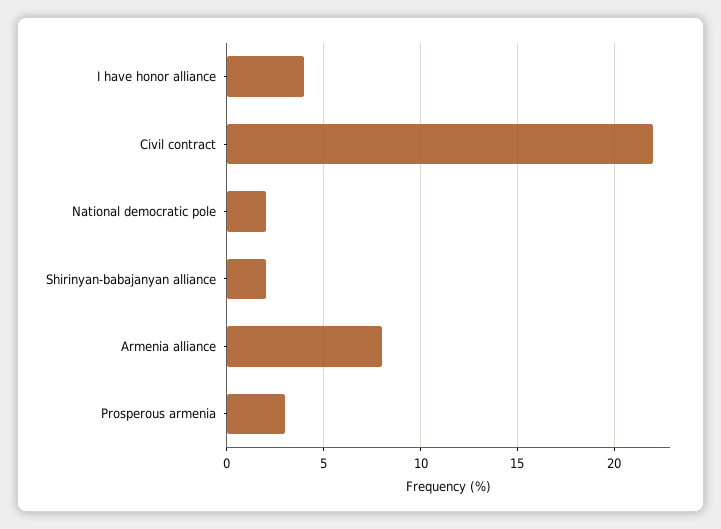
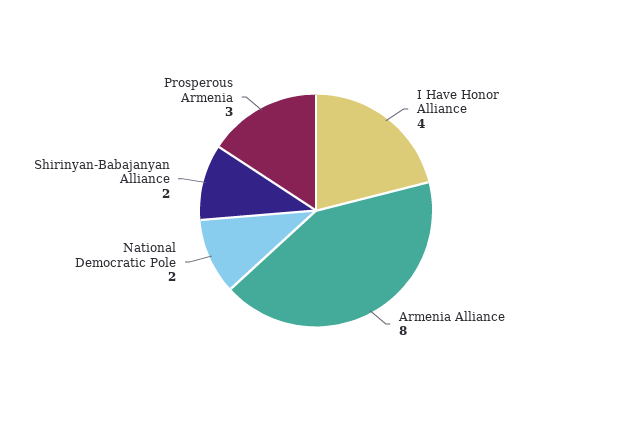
  {
    "I have honor alliance": 4,
-   "Civil contract": 22,
    "National democratic pole": 2,
    "Shirinyan-babajanyan alliance": 2,
    "Armenia alliance": 8,
    "Prosperous armenia": 3
  }

